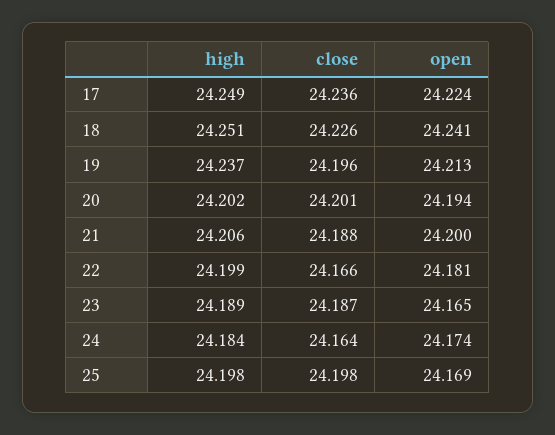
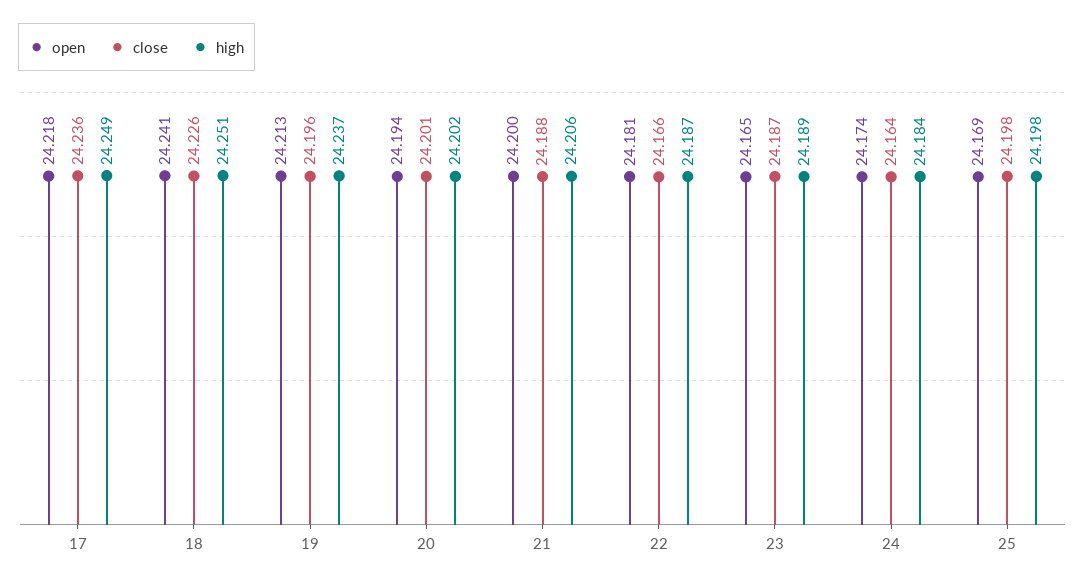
  {
    "high": {
      "17": 24.249,
      "18": 24.251,
      "19": 24.237,
      "20": 24.202,
      "21": 24.206,
-     "22": 24.199,
+     "22": 24.187,
      "23": 24.189,
      "24": 24.184,
      "25": 24.198
    },
    "close": {
      "17": 24.236,
      "18": 24.226,
      "19": 24.196,
      "20": 24.201,
      "21": 24.188,
      "22": 24.166,
      "23": 24.187,
      "24": 24.164,
      "25": 24.198
    },
    "open": {
-     "17": 24.224,
+     "17": 24.218,
      "18": 24.241,
      "19": 24.213,
      "20": 24.194,
      "21": 24.2,
      "22": 24.181,
      "23": 24.165,
      "24": 24.174,
      "25": 24.169
    }
  }

